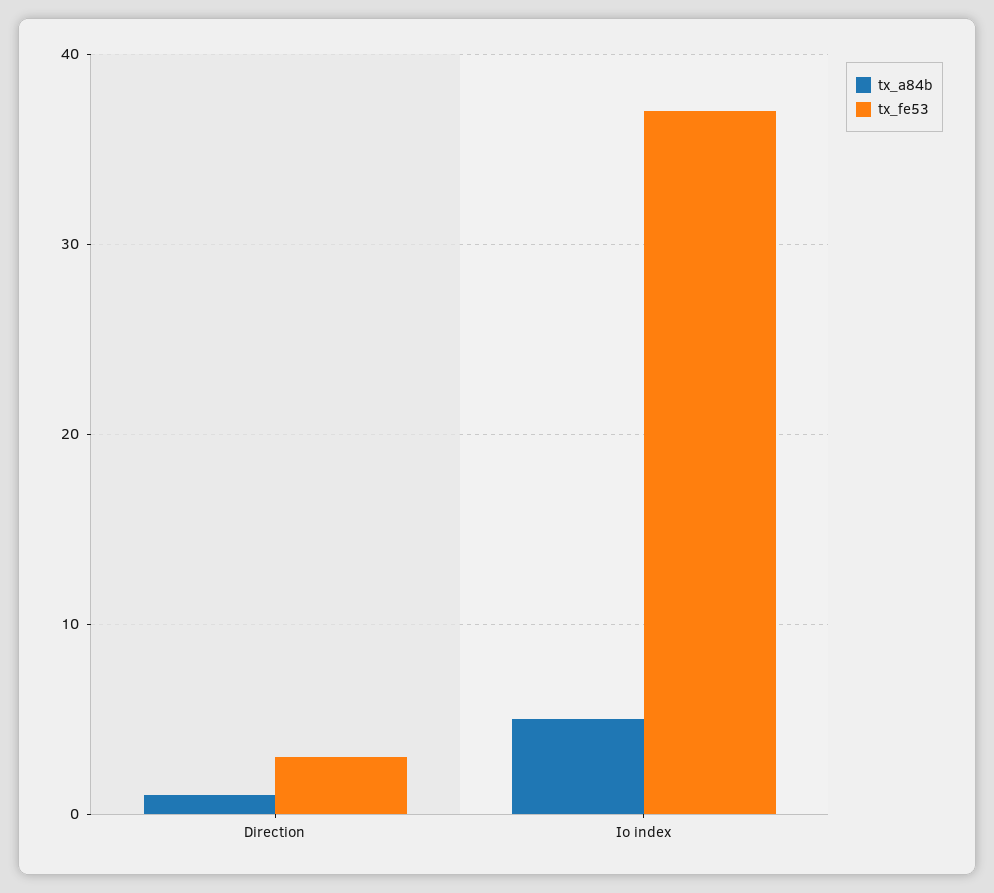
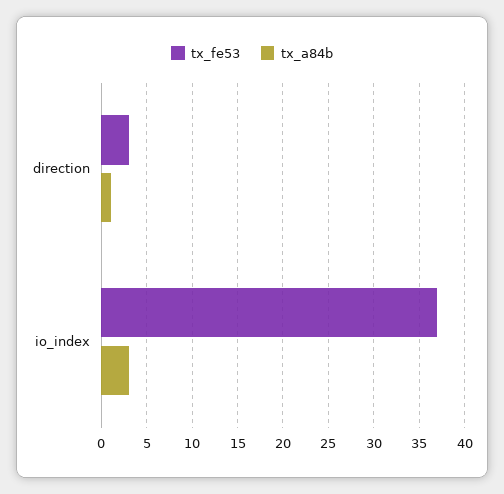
  {
    "tx_a84b": {
      "Direction": 1,
-     "Io index": 5
+     "Io index": 3
    },
    "tx_fe53": {
      "Direction": 3,
      "Io index": 37
    }
  }

